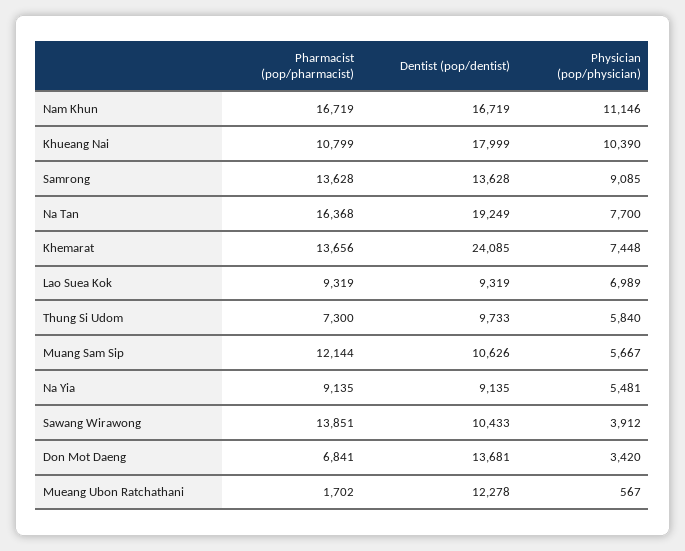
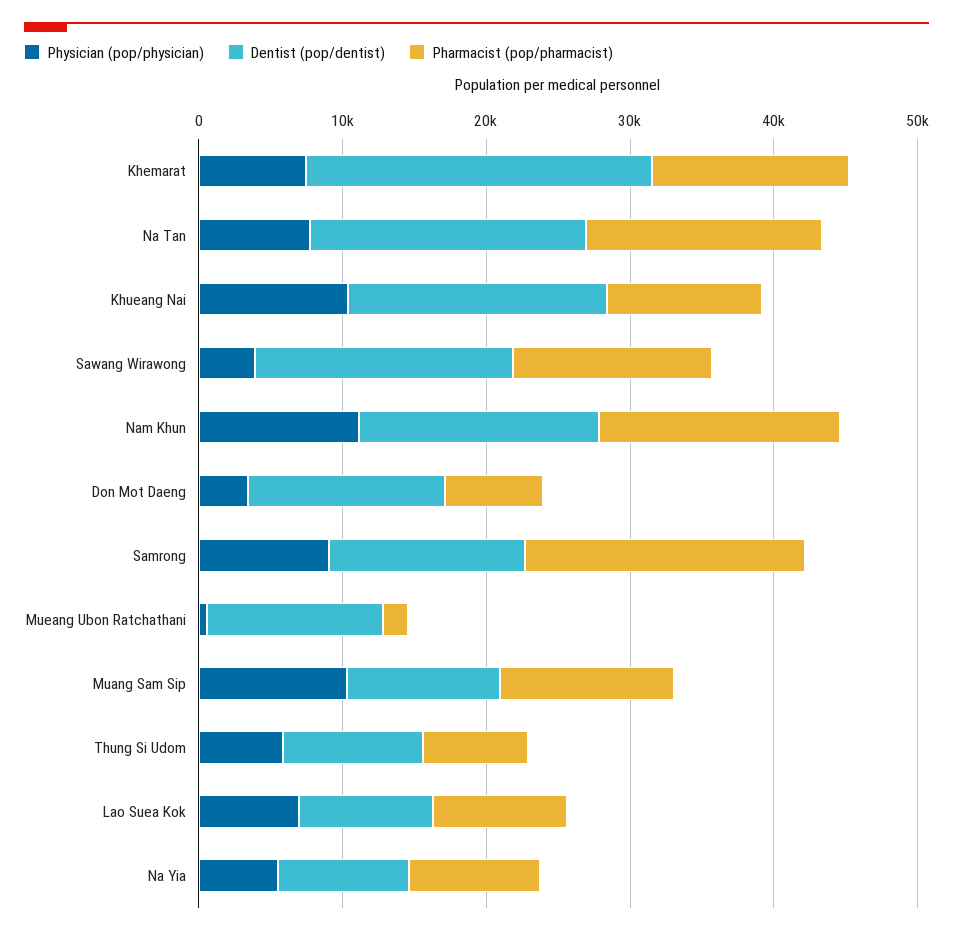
  {
    "Pharmacist (pop/pharmacist)": {
      "Nam Khun": 16719,
      "Khueang Nai": 10799,
-     "Samrong": 13628,
+     "Samrong": 20000,
      "Na Tan": 16368,
      "Khemarat": 13656,
      "Lao Suea Kok": 9319,
      "Thung Si Udom": 7300,
      "Muang Sam Sip": 12144,
      "Na Yia": 9135,
      "Sawang Wirawong": 13851,
      "Don Mot Daeng": 6841,
      "Mueang Ubon Ratchathani": 1702
    },
    "Dentist (pop/dentist)": {
      "Nam Khun": 16719,
      "Khueang Nai": 17999,
      "Samrong": 13628,
      "Na Tan": 19249,
      "Khemarat": 24085,
      "Lao Suea Kok": 9319,
      "Thung Si Udom": 9733,
      "Muang Sam Sip": 10626,
      "Na Yia": 9135,
-     "Sawang Wirawong": 10433,
+     "Sawang Wirawong": 18000,
      "Don Mot Daeng": 13681,
      "Mueang Ubon Ratchathani": 12278
    },
    "Physician (pop/physician)": {
      "Nam Khun": 11146,
      "Khueang Nai": 10390,
      "Samrong": 9085,
      "Na Tan": 7700,
      "Khemarat": 7448,
      "Lao Suea Kok": 6989,
      "Thung Si Udom": 5840,
-     "Muang Sam Sip": 5667,
+     "Muang Sam Sip": 10000,
      "Na Yia": 5481,
      "Sawang Wirawong": 3912,
      "Don Mot Daeng": 3420,
      "Mueang Ubon Ratchathani": 567
    }
  }

